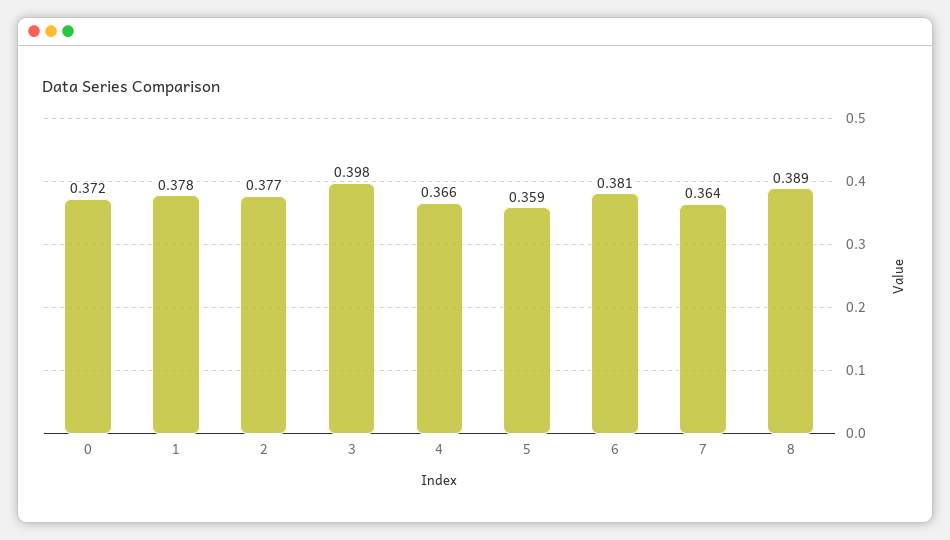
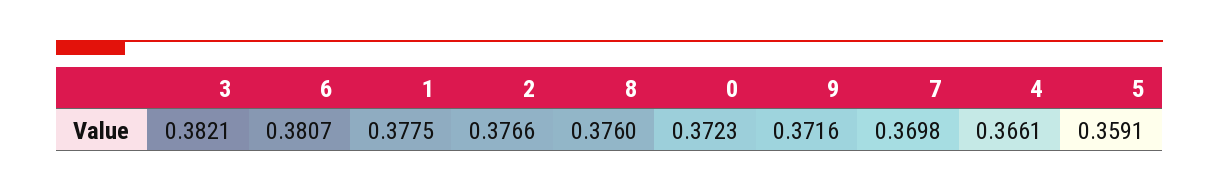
  {
    "0": 0.3723,
    "1": 0.3775,
    "2": 0.3766,
-   "3": 0.398,
+   "3": 0.3821,
    "4": 0.3661,
    "5": 0.3591,
    "6": 0.3807,
-   "7": 0.364,
+   "7": 0.3698,
-   "8": 0.389
+   "8": 0.376,
+   "9": 0.3716
  }

